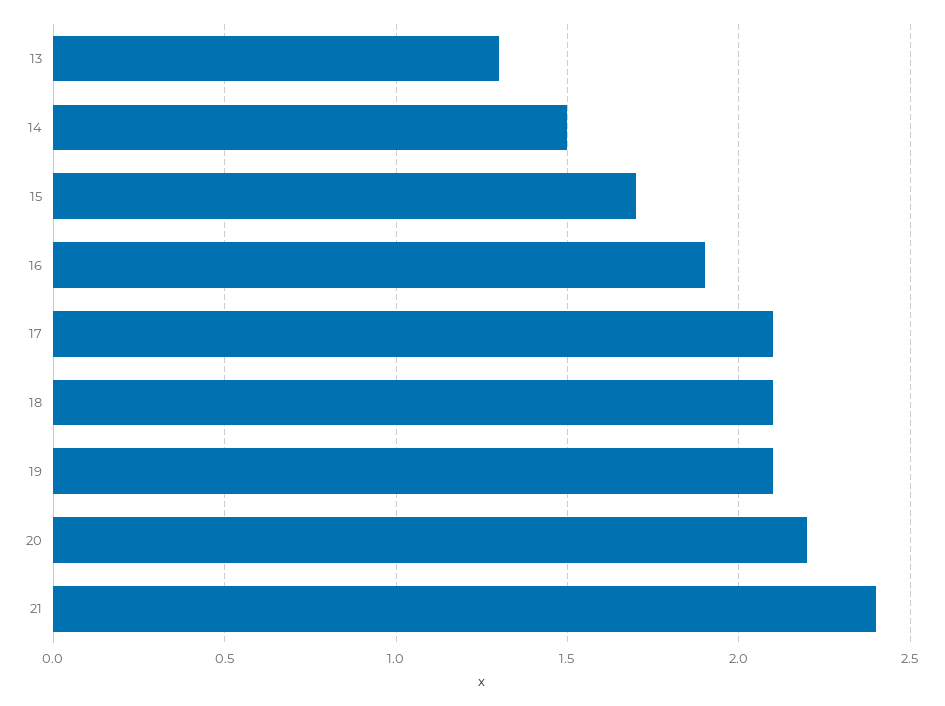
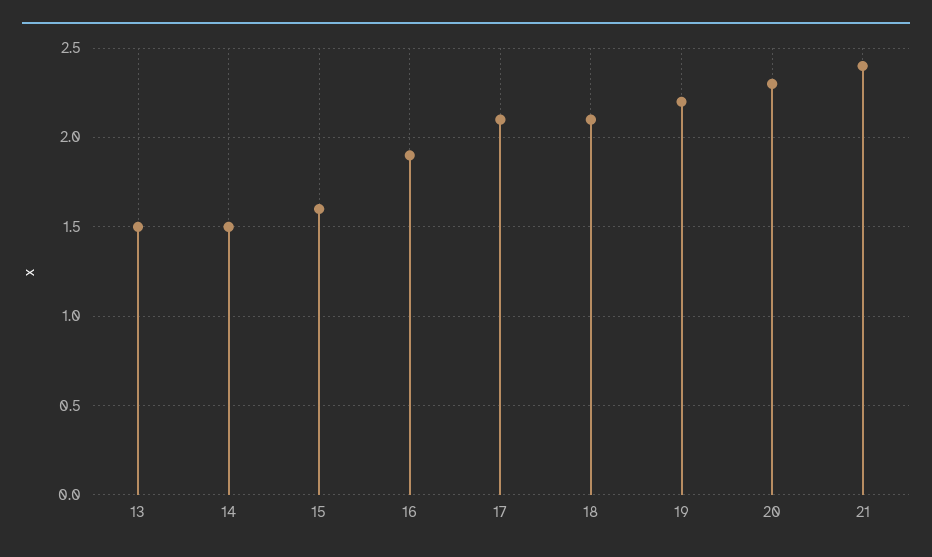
  {
-   "13": 1.3,
+   "13": 1.5,
    "14": 1.5,
-   "15": 1.7,
+   "15": 1.6,
    "16": 1.9,
    "17": 2.1,
    "18": 2.1,
-   "19": 2.1,
+   "19": 2.2,
-   "20": 2.2,
+   "20": 2.3,
    "21": 2.4
  }

